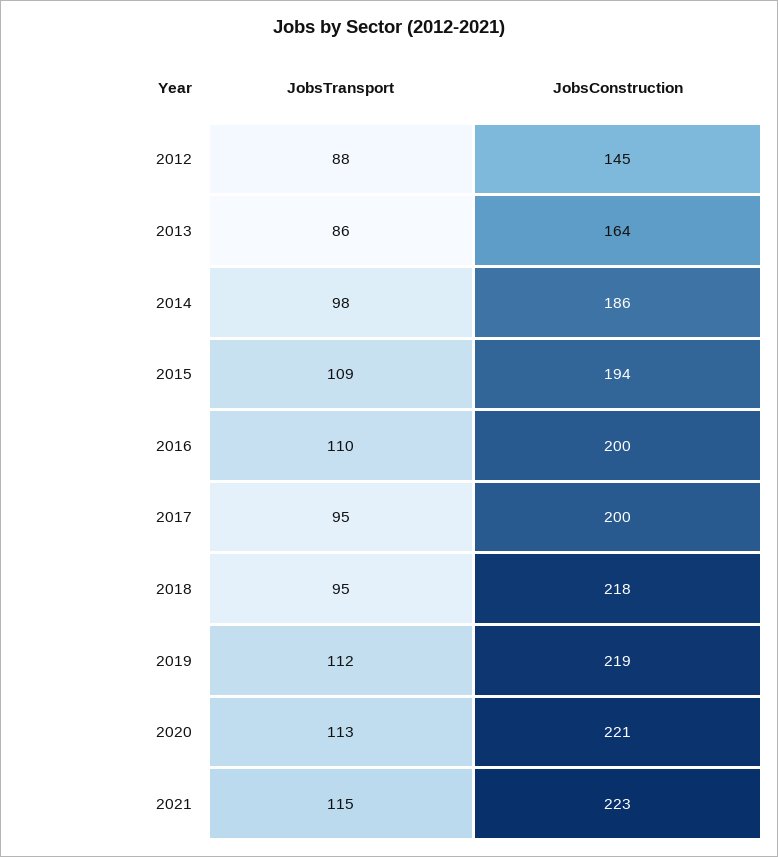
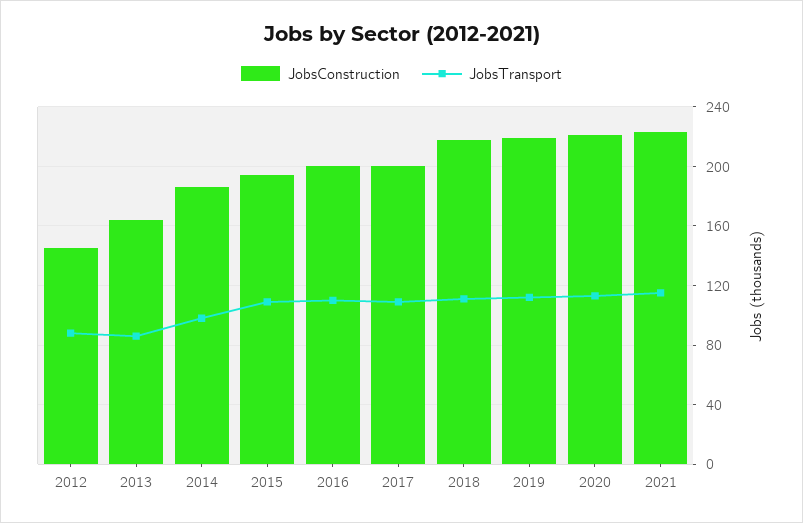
  {
    "JobsTransport": {
      "2012": 88,
      "2013": 86,
      "2014": 98,
      "2015": 109,
      "2016": 110,
-     "2017": 95,
+     "2017": 110,
-     "2018": 95,
+     "2018": 110,
      "2019": 112,
      "2020": 113,
      "2021": 115
    },
    "JobsConstruction": {
      "2012": 145,
      "2013": 164,
      "2014": 186,
      "2015": 194,
      "2016": 200,
      "2017": 200,
      "2018": 218,
      "2019": 219,
      "2020": 221,
      "2021": 223
    }
  }

